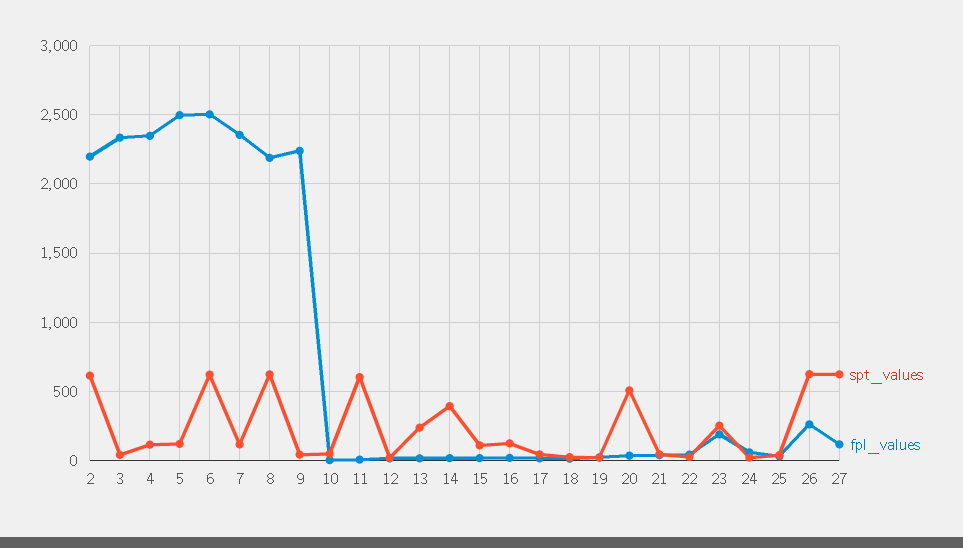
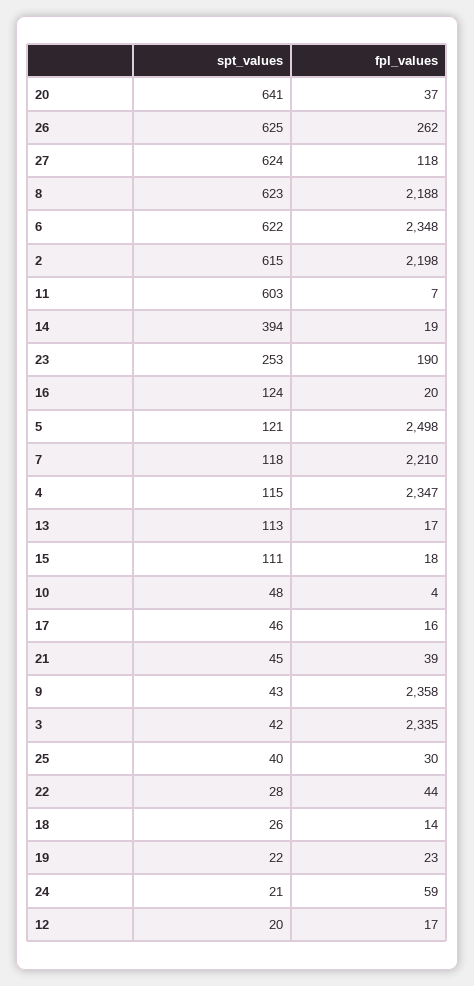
  {
    "spt_values": {
      "2": 615,
      "3": 42,
      "4": 115,
      "5": 121,
      "6": 622,
      "7": 118,
      "8": 623,
      "9": 43,
      "10": 48,
      "11": 603,
      "12": 20,
-     "13": 250,
+     "13": 113,
      "14": 394,
      "15": 111,
      "16": 124,
      "17": 46,
      "18": 26,
      "19": 22,
-     "20": 500,
+     "20": 641,
      "21": 45,
      "22": 28,
      "23": 253,
      "24": 21,
      "25": 40,
      "26": 625,
      "27": 624
    },
    "fpl_values": {
      "2": 2198,
      "3": 2335,
      "4": 2347,
      "5": 2498,
-     "6": 2500,
+     "6": 2348,
-     "7": 2350,
+     "7": 2210,
      "8": 2188,
-     "9": 2250,
+     "9": 2358,
      "10": 4,
      "11": 7,
      "12": 17,
      "13": 17,
      "14": 19,
      "15": 18,
      "16": 20,
      "17": 16,
      "18": 14,
      "19": 23,
      "20": 37,
      "21": 39,
      "22": 44,
      "23": 190,
      "24": 59,
      "25": 30,
      "26": 262,
      "27": 118
    }
  }

